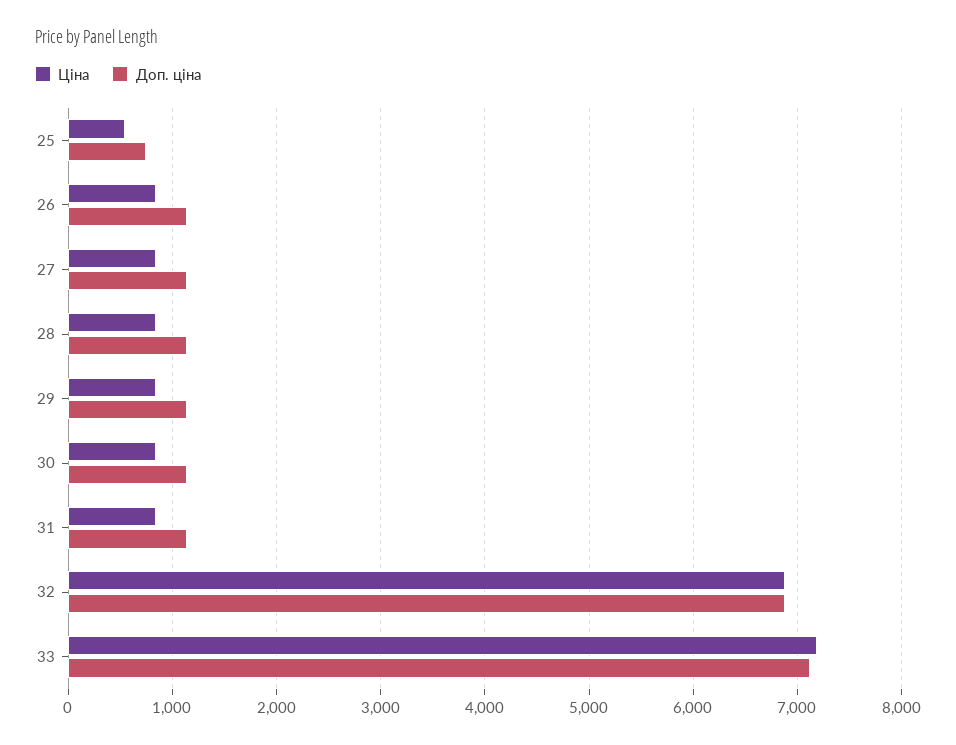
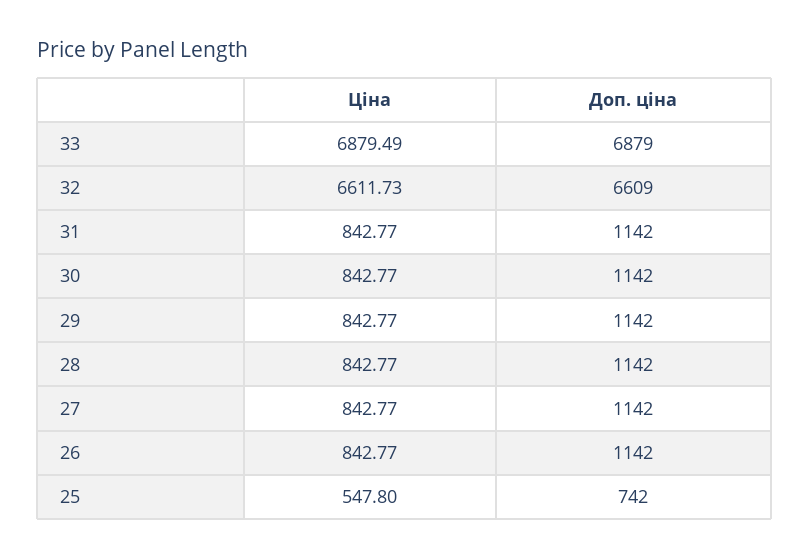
  {
    "Ціна": {
      "25": 547.8,
      "26": 842.77,
      "27": 842.77,
      "28": 842.77,
      "29": 842.77,
      "30": 842.77,
      "31": 842.77,
-     "32": 6900,
+     "32": 6611.73,
-     "33": 7200
+     "33": 6879.49
    },
    "Доп. ціна": {
      "25": 742,
      "26": 1142,
      "27": 1142,
      "28": 1142,
      "29": 1142,
      "30": 1142,
      "31": 1142,
-     "32": 6900,
+     "32": 6609,
-     "33": 7100
+     "33": 6879
    }
  }

